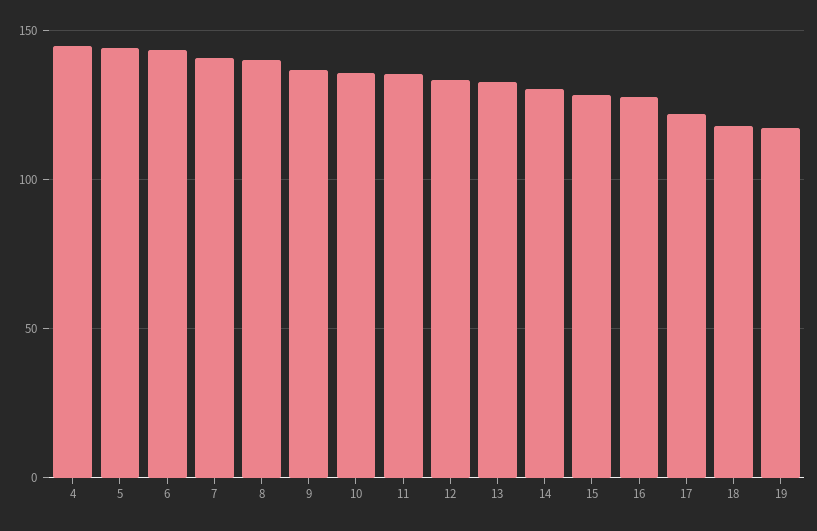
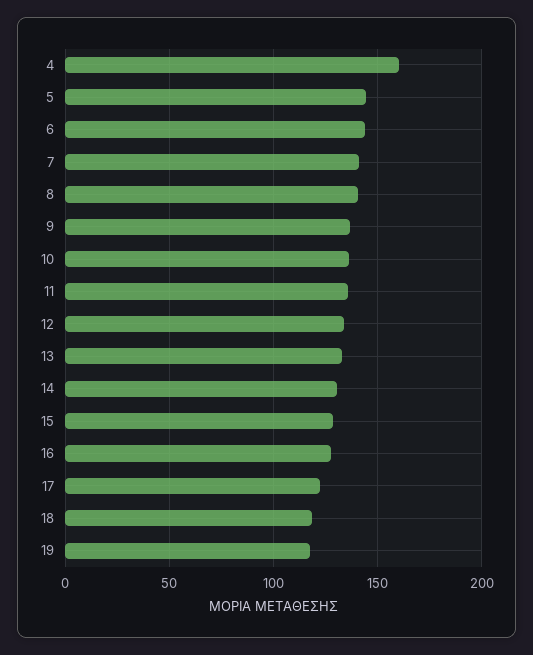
  {
-   "4": 145,
+   "4": 160,
    "5": 145,
    "6": 145,
    "7": 140,
    "8": 140,
    "9": 135,
    "10": 135,
    "11": 135,
    "12": 135,
    "13": 135,
    "14": 130,
    "15": 130,
    "16": 130,
    "17": 120,
    "18": 120,
    "19": 115
  }

